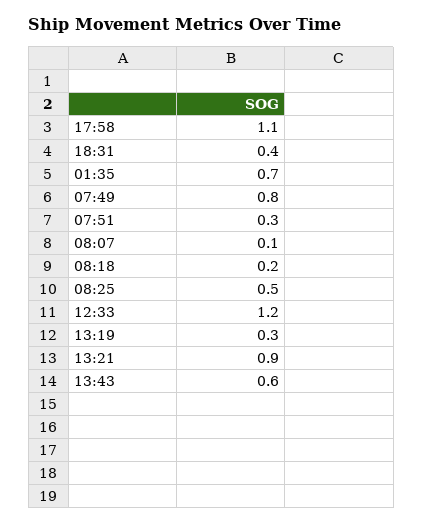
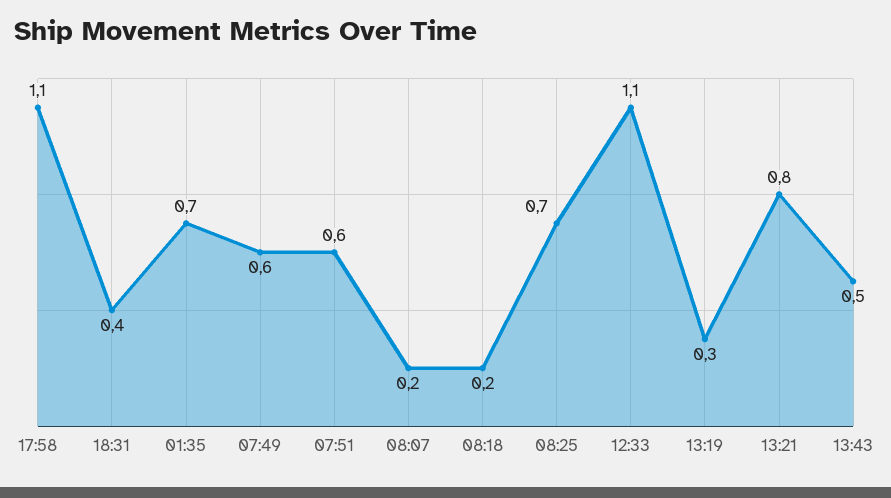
  {
    "17:58": 1.1,
    "18:31": 0.4,
    "01:35": 0.7,
-   "07:49": 0.8,
+   "07:49": 0.6,
-   "07:51": 0.3,
+   "07:51": 0.6,
-   "08:07": 0.1,
+   "08:07": 0.2,
    "08:18": 0.2,
-   "08:25": 0.5,
+   "08:25": 0.7,
-   "12:33": 1.2,
+   "12:33": 1.1,
    "13:19": 0.3,
-   "13:21": 0.9,
+   "13:21": 0.8,
-   "13:43": 0.6
+   "13:43": 0.5
  }

